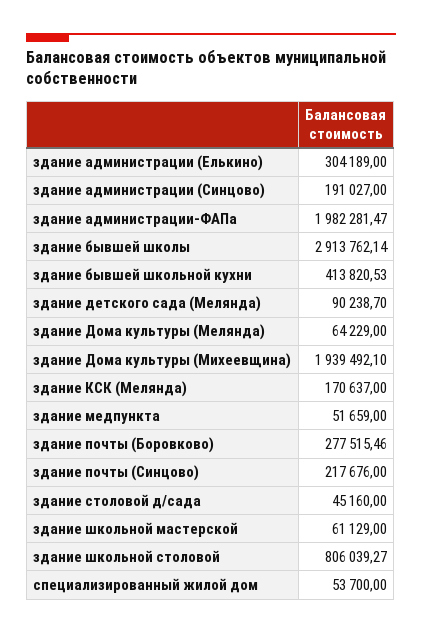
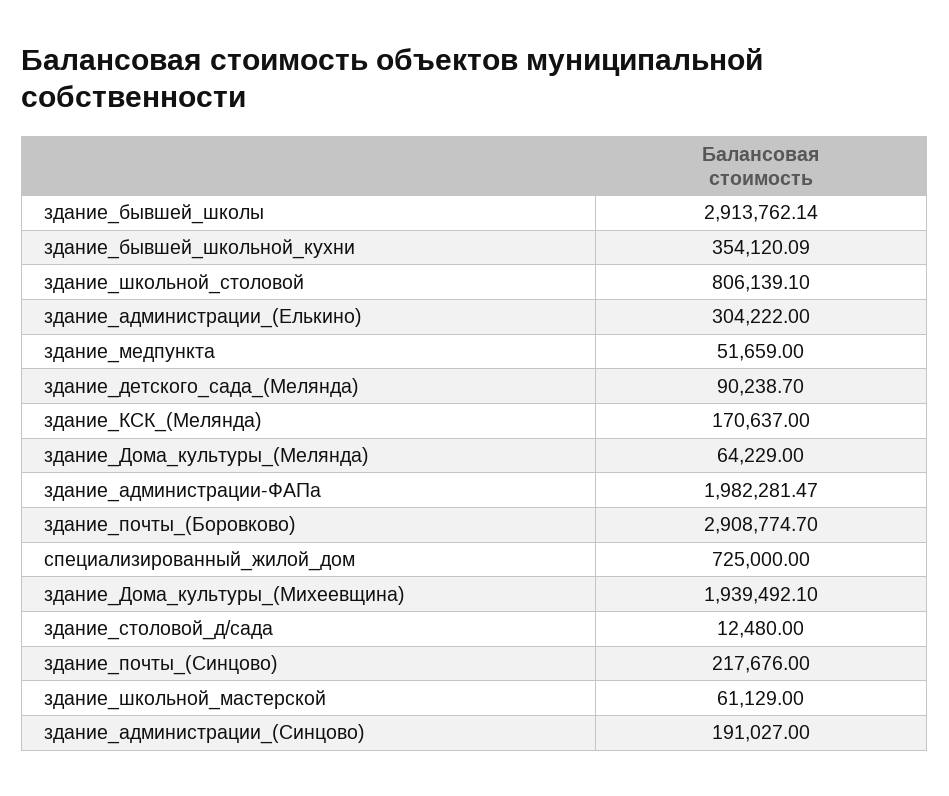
  {
-   "здание администрации (Елькино)": 304189,
+   "здание администрации (Елькино)": 304222,
    "здание администрации (Синцово)": 191027,
    "здание администрации-ФАПа": 1982281.47,
    "здание бывшей школы": 2913762.14,
-   "здание бывшей школьной кухни": 413820.53,
+   "здание бывшей школьной кухни": 354120.09,
    "здание детского сада (Мелянда)": 90238.7,
    "здание Дома культуры (Мелянда)": 64229,
    "здание Дома культуры (Михеевщина)": 1939492.1,
    "здание КСК (Мелянда)": 170637,
    "здание медпункта": 51659,
-   "здание почты (Боровково)": 277515.46,
+   "здание почты (Боровково)": 2908774.7,
    "здание почты (Синцово)": 217676,
-   "здание столовой д/сада": 45160,
+   "здание столовой д/сада": 12480,
    "здание школьной мастерской": 61129,
-   "здание школьной столовой": 806039.27,
+   "здание школьной столовой": 806139.1,
-   "специализированный жилой дом": 53700
+   "специализированный жилой дом": 725000
  }

